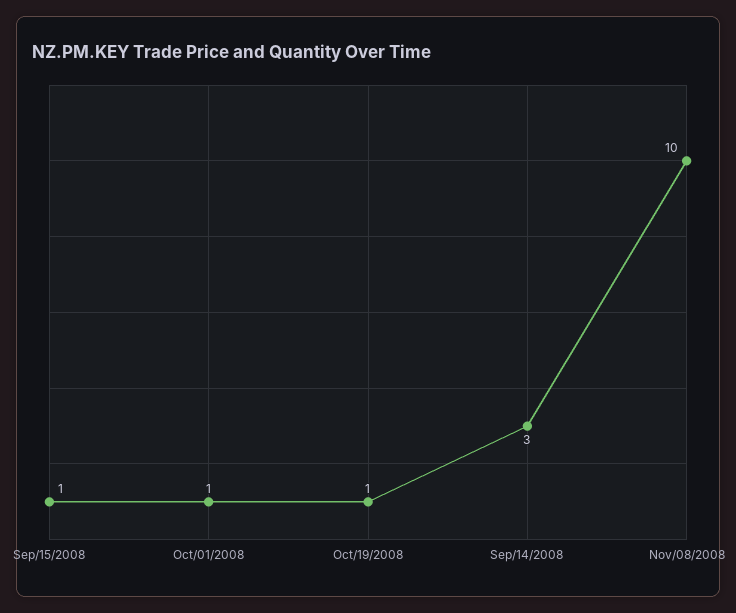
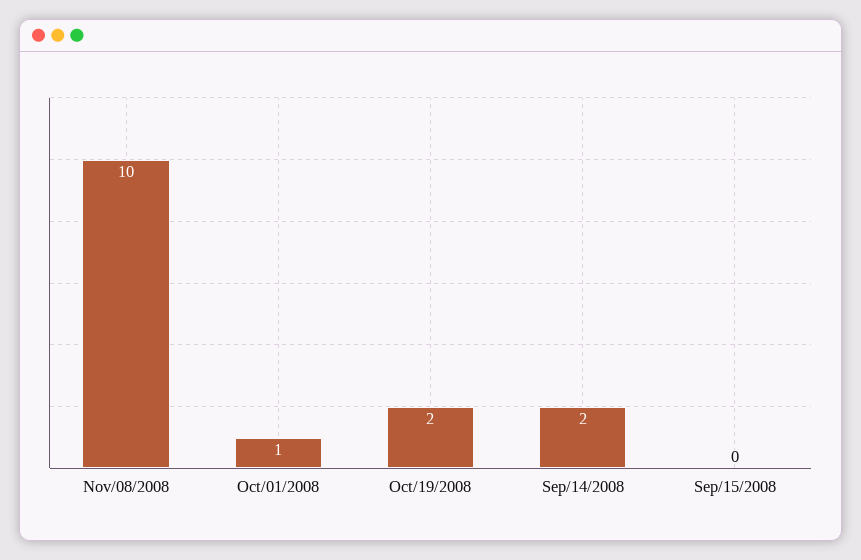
  {
-   "Sep/15/2008": 1,
+   "Sep/15/2008": 0,
    "Oct/01/2008": 1,
-   "Oct/19/2008": 1,
+   "Oct/19/2008": 2,
-   "Sep/14/2008": 3,
+   "Sep/14/2008": 2,
    "Nov/08/2008": 10
  }

